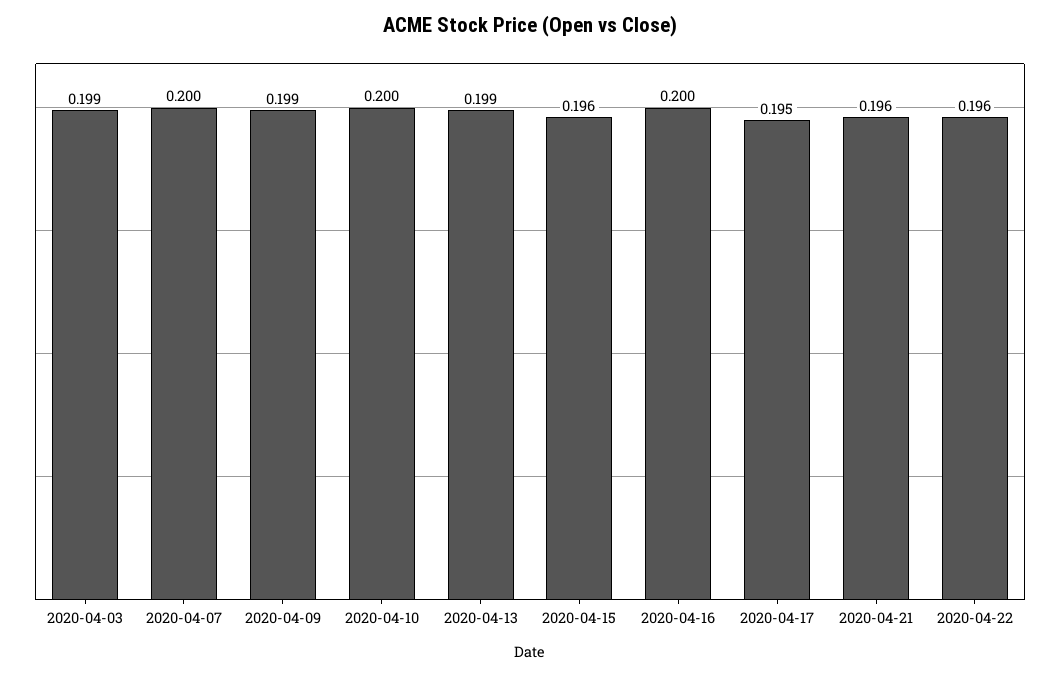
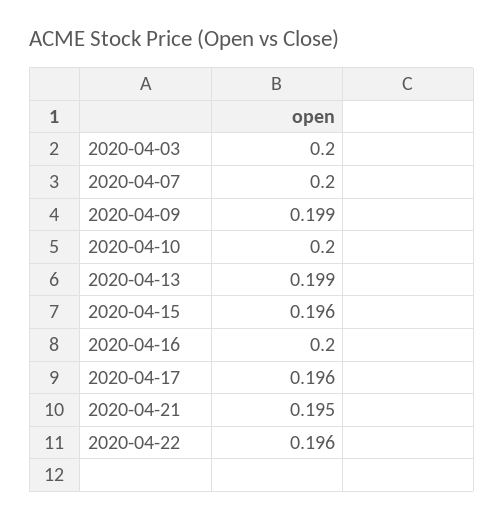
  {
-   "2020-04-03": 0.199,
+   "2020-04-03": 0.2,
    "2020-04-07": 0.2,
    "2020-04-09": 0.199,
    "2020-04-10": 0.2,
    "2020-04-13": 0.199,
    "2020-04-15": 0.196,
    "2020-04-16": 0.2,
-   "2020-04-17": 0.195,
+   "2020-04-17": 0.196,
-   "2020-04-21": 0.196,
+   "2020-04-21": 0.195,
    "2020-04-22": 0.196
  }

